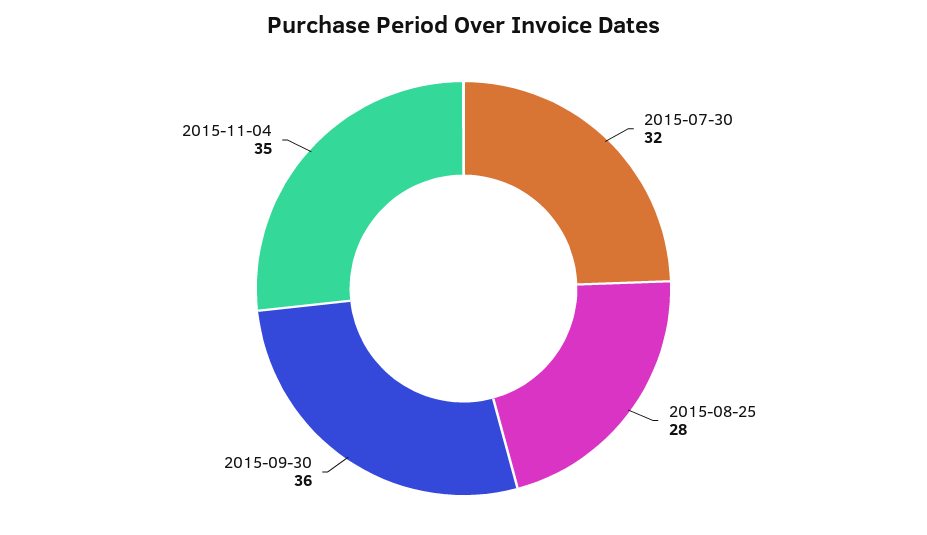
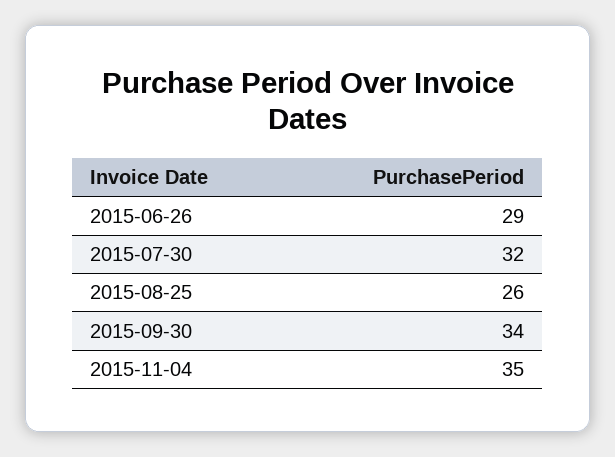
  {
    "2015-07-30": 32,
-   "2015-08-25": 28,
+   "2015-08-25": 26,
-   "2015-09-30": 36,
+   "2015-09-30": 34,
-   "2015-11-04": 35
+   "2015-11-04": 35,
+   "2015-06-26": 29
  }

